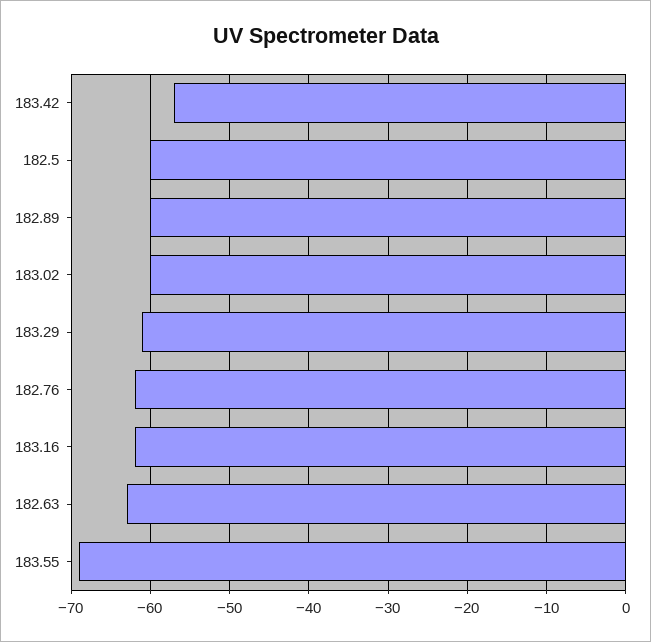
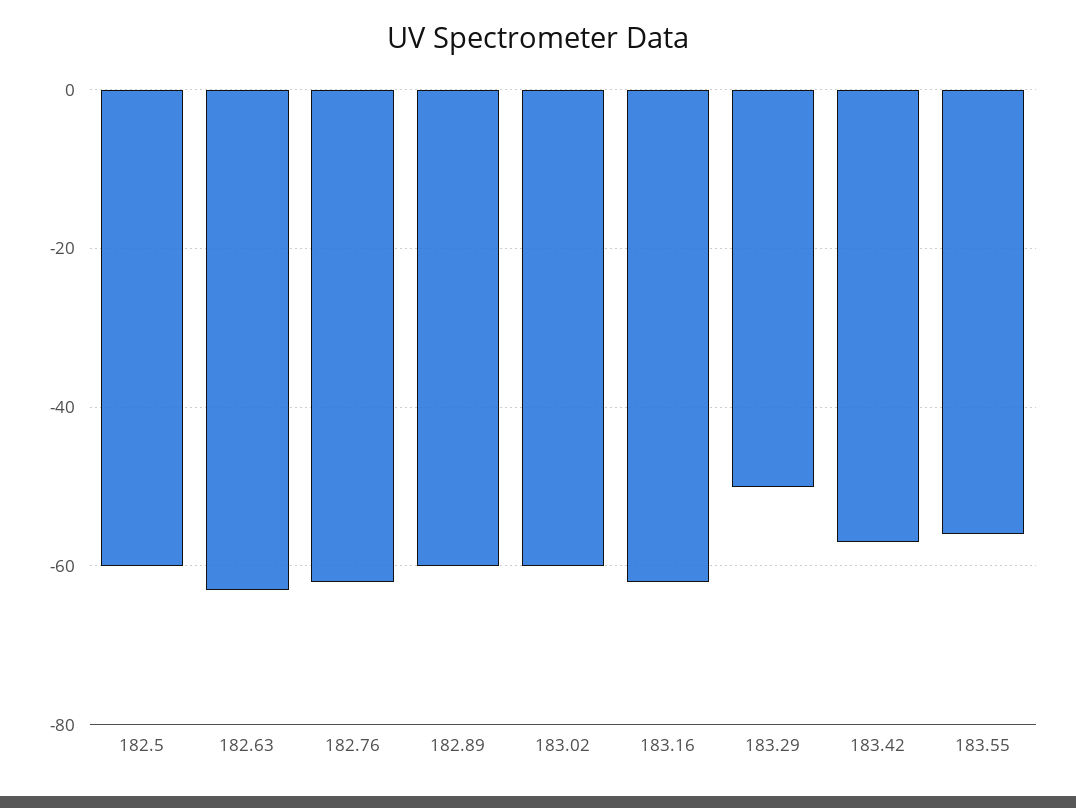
  {
    "183.42": -57,
    "182.5": -60,
    "182.89": -60,
    "183.02": -60,
-   "183.29": -61,
+   "183.29": -50,
    "182.76": -62,
    "183.16": -62,
    "182.63": -63,
-   "183.55": -69
+   "183.55": -55
  }

